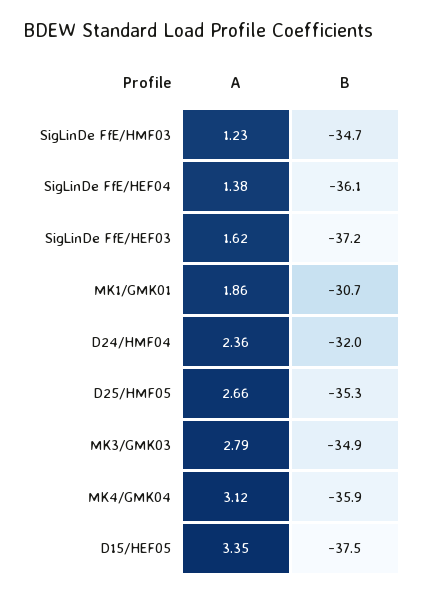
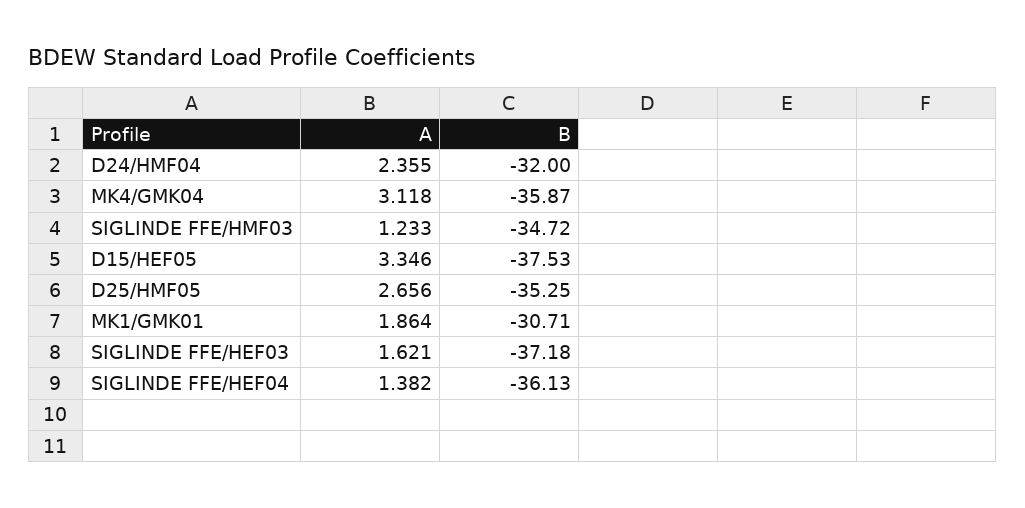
  {
    "A": {
      "SigLinDe FfE/HMF03": 1.233,
      "SigLinDe FfE/HEF04": 1.382,
      "SigLinDe FfE/HEF03": 1.621,
      "MK1/GMK01": 1.864,
      "D24/HMF04": 2.355,
      "D25/HMF05": 2.656,
-     "MK3/GMK03": 2.79,
      "MK4/GMK04": 3.118,
      "D15/HEF05": 3.346
    },
    "B": {
      "SigLinDe FfE/HMF03": -34.72,
      "SigLinDe FfE/HEF04": -36.13,
      "SigLinDe FfE/HEF03": -37.18,
      "MK1/GMK01": -30.71,
      "D24/HMF04": -32,
      "D25/HMF05": -35.25,
-     "MK3/GMK03": -34.9,
      "MK4/GMK04": -35.87,
      "D15/HEF05": -37.53
    }
  }

